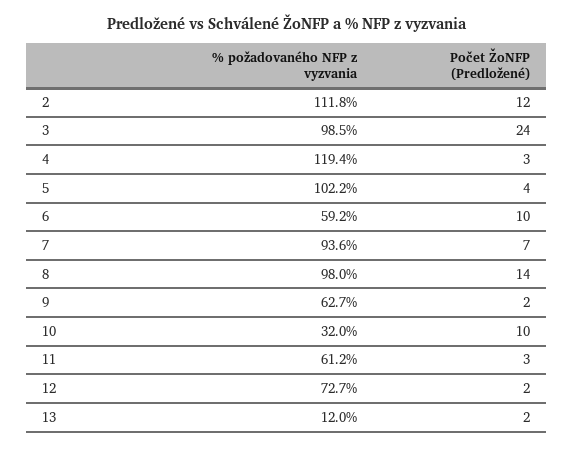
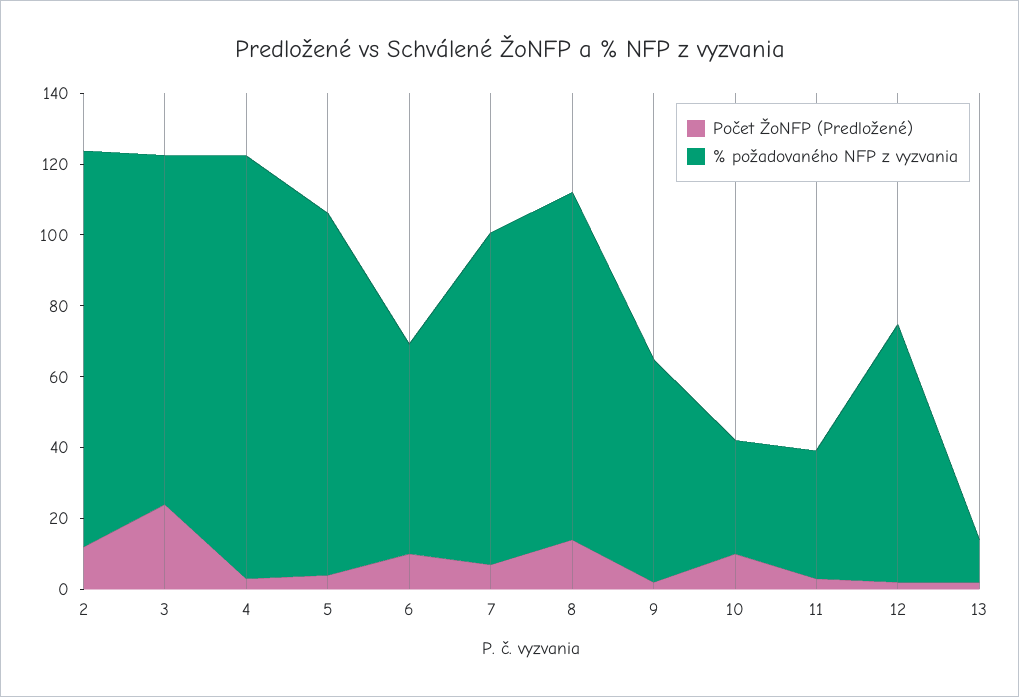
  {
    "% požadovaného NFP z vyzvania": {
      "2": 111.8,
      "3": 98.5,
      "4": 119.4,
      "5": 102.2,
      "6": 59.2,
      "7": 93.6,
      "8": 98,
      "9": 62.7,
      "10": 32,
-     "11": 61.2,
+     "11": 35,
      "12": 72.7,
      "13": 12
    },
    "Počet ŽoNFP (Predložené)": {
      "2": 12,
      "3": 24,
      "4": 3,
      "5": 4,
      "6": 10,
      "7": 7,
      "8": 14,
      "9": 2,
      "10": 10,
      "11": 3,
      "12": 2,
      "13": 2
    }
  }

